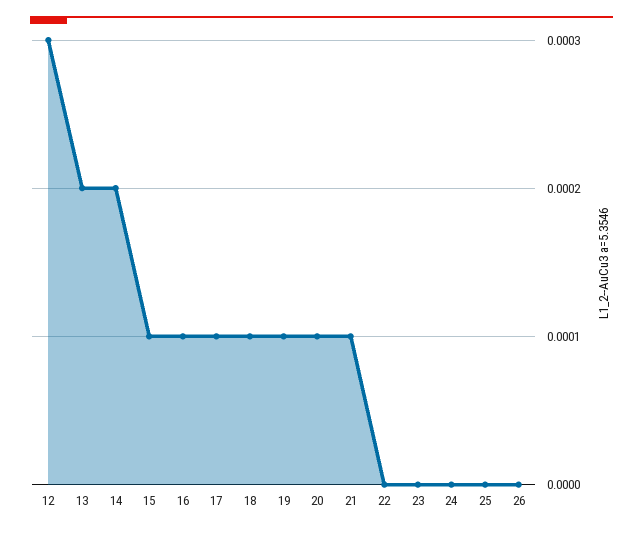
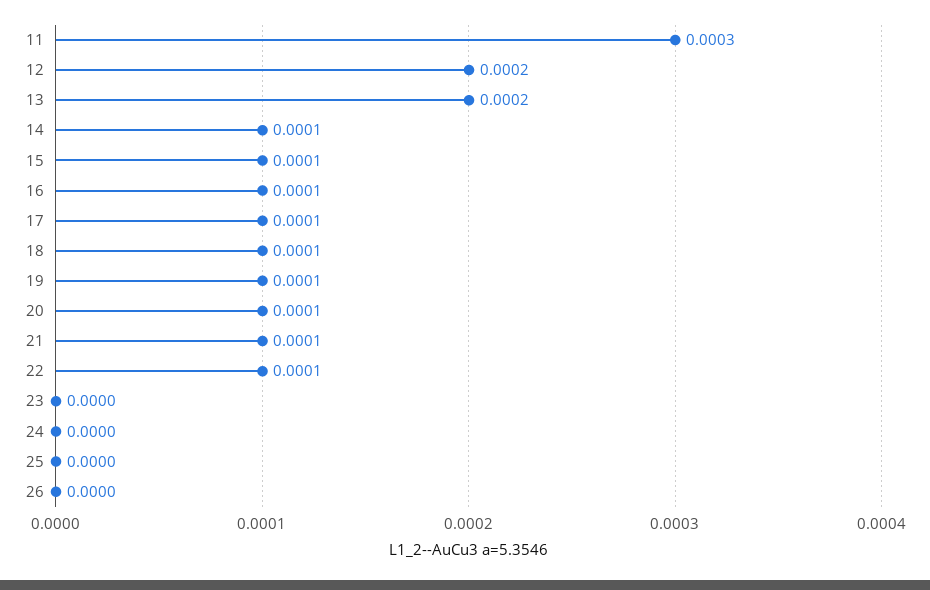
  {
-   "12": 0.0003,
+   "12": 0.0002,
    "13": 0.0002,
-   "14": 0.0002,
+   "14": 0.0001,
    "15": 0.0001,
    "16": 0.0001,
    "17": 0.0001,
    "18": 0.0001,
    "19": 0.0001,
    "20": 0.0001,
    "21": 0.0001,
-   "22": 0,
+   "22": 0.0001,
    "23": 0,
    "24": 0,
    "25": 0,
-   "26": 0
+   "26": 0,
+   "11": 0.0003
  }

